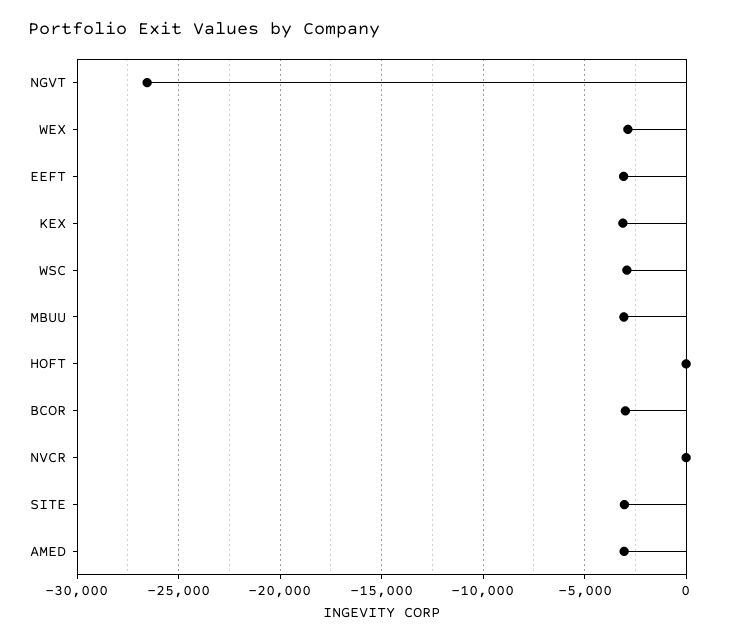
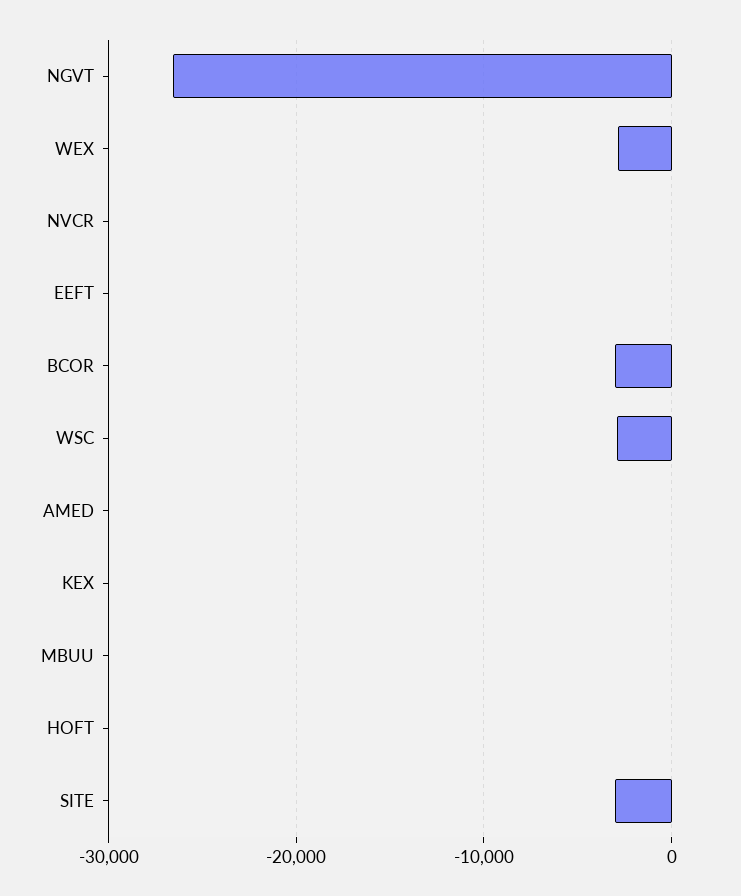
  {
    "NGVT": -26500,
    "WEX": -3000,
-   "EEFT": -3000,
+   "EEFT": 0,
-   "KEX": -3000,
+   "KEX": 0,
    "WSC": -3000,
-   "MBUU": -3000,
+   "MBUU": 0,
    "HOFT": 0,
    "BCOR": -3000,
    "NVCR": 0,
    "SITE": -3000,
-   "AMED": -3000
+   "AMED": 0
  }

